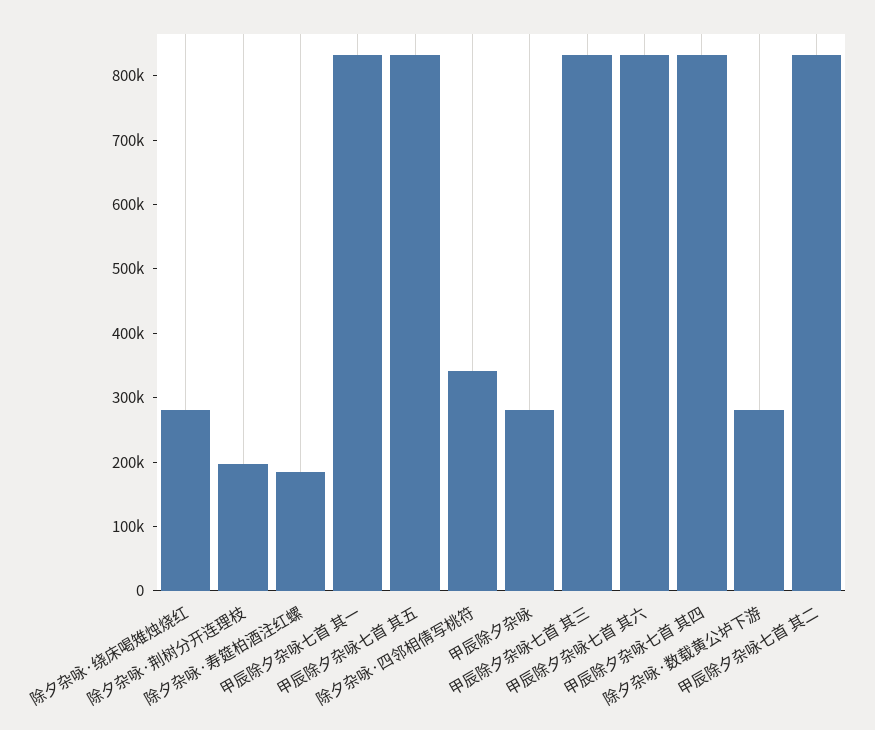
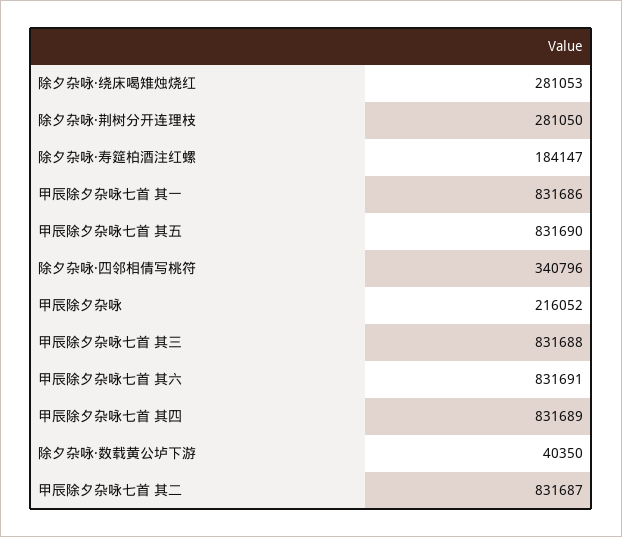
  {
    "除夕杂咏·绕床喝雉烛烧红": 281053,
-   "除夕杂咏·荆树分开连理枝": 200000,
+   "除夕杂咏·荆树分开连理枝": 281050,
    "除夕杂咏·寿筵柏酒注红螺": 184147,
    "甲辰除夕杂咏七首 其一": 831686,
    "甲辰除夕杂咏七首 其五": 831690,
    "除夕杂咏·四邻相倩写桃符": 340796,
-   "甲辰除夕杂咏": 280000,
+   "甲辰除夕杂咏": 216052,
    "甲辰除夕杂咏七首 其三": 831688,
    "甲辰除夕杂咏七首 其六": 831691,
    "甲辰除夕杂咏七首 其四": 831689,
-   "除夕杂咏·数载黄公垆下游": 280000,
+   "除夕杂咏·数载黄公垆下游": 40350,
    "甲辰除夕杂咏七首 其二": 831687
  }

